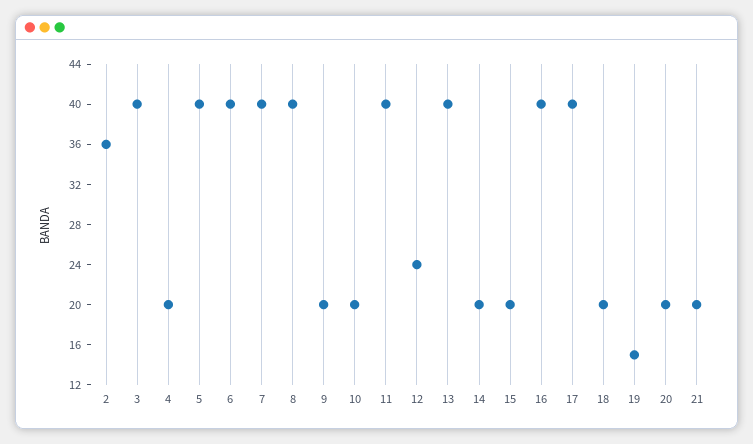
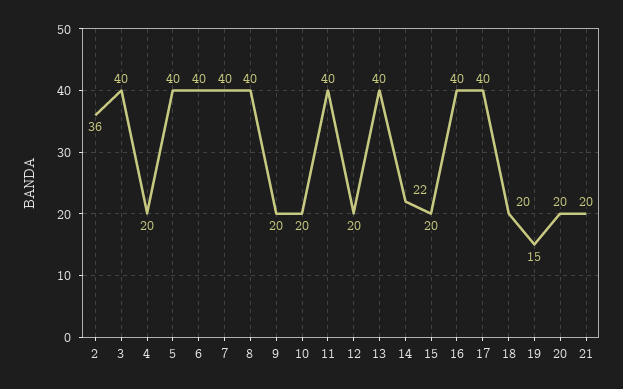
  {
    "2": 36,
    "3": 40,
    "4": 20,
    "5": 40,
    "6": 40,
    "7": 40,
    "8": 40,
    "9": 20,
    "10": 20,
    "11": 40,
-   "12": 24,
+   "12": 20,
    "13": 40,
-   "14": 20,
+   "14": 22,
    "15": 20,
    "16": 40,
    "17": 40,
    "18": 20,
    "19": 15,
    "20": 20,
    "21": 20
  }

